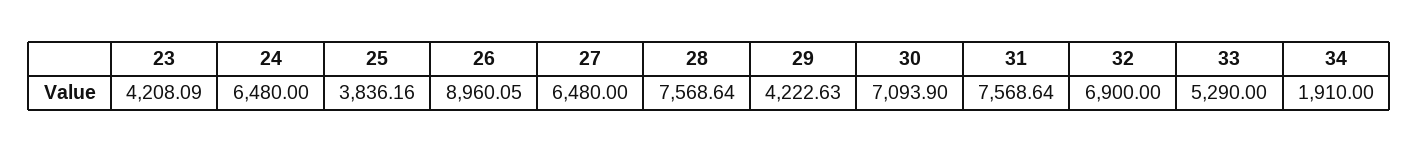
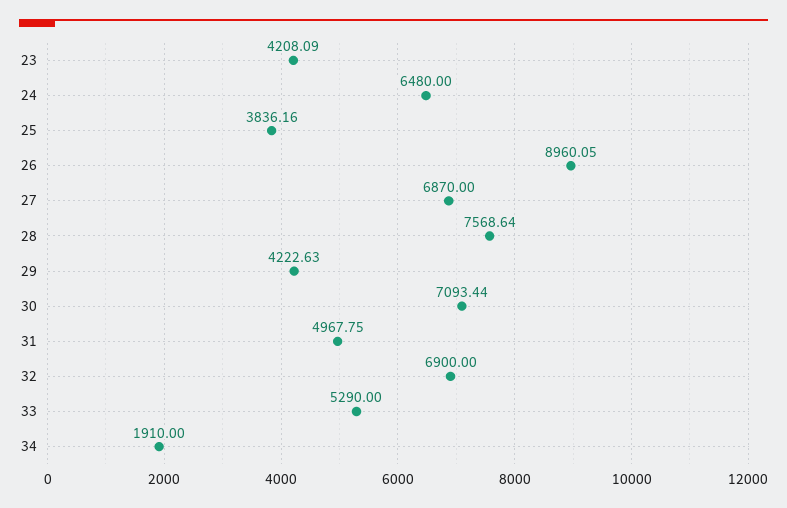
  {
    "23": 4208.09,
    "24": 6480,
    "25": 3836.16,
    "26": 8960.05,
-   "27": 6480,
+   "27": 6870,
    "28": 7568.64,
    "29": 4222.63,
-   "30": 7093.9,
+   "30": 7093.44,
-   "31": 7568.64,
+   "31": 4967.75,
    "32": 6900,
    "33": 5290,
    "34": 1910
  }

